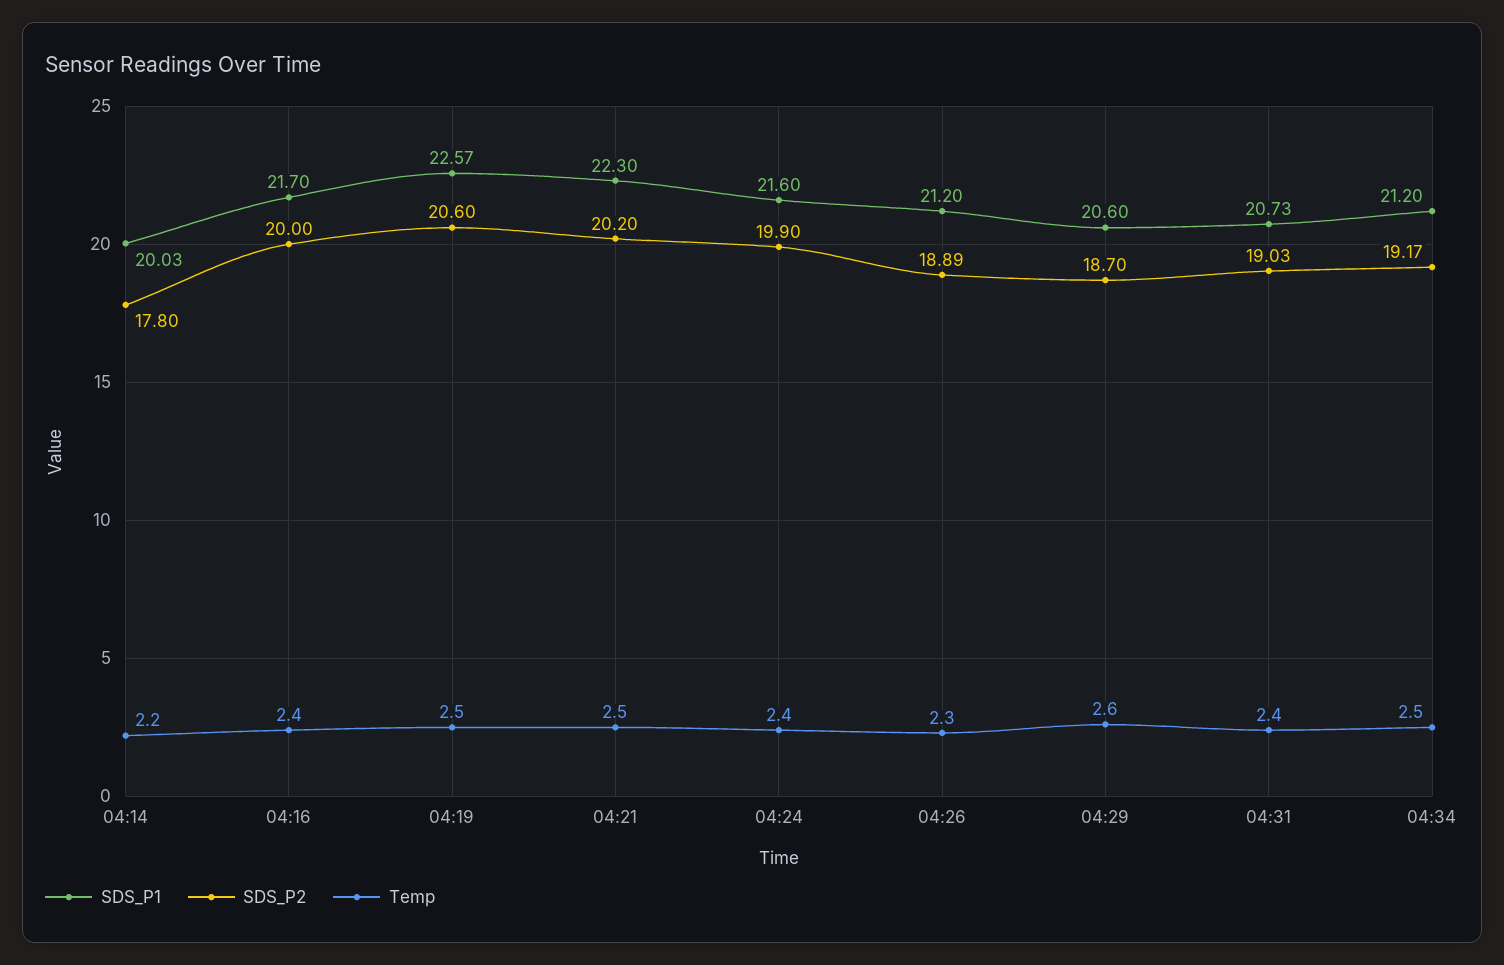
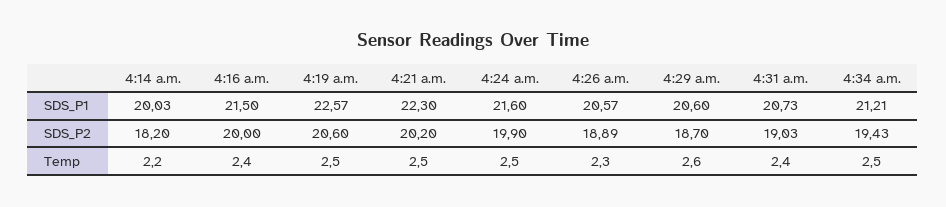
  {
    "SDS_P1": {
      "04:14": 20.03,
-     "04:16": 21.7,
+     "04:16": 21.5,
      "04:19": 22.57,
      "04:21": 22.3,
      "04:24": 21.6,
-     "04:26": 21.2,
+     "04:26": 20.57,
      "04:29": 20.6,
      "04:31": 20.73,
-     "04:34": 21.2
+     "04:34": 21.21
    },
    "SDS_P2": {
-     "04:14": 17.8,
+     "04:14": 18.2,
      "04:16": 20,
      "04:19": 20.6,
      "04:21": 20.2,
      "04:24": 19.9,
      "04:26": 18.89,
      "04:29": 18.7,
      "04:31": 19.03,
-     "04:34": 19.17
+     "04:34": 19.43
    },
    "Temp": {
      "04:14": 2.2,
      "04:16": 2.4,
      "04:19": 2.5,
      "04:21": 2.5,
-     "04:24": 2.4,
+     "04:24": 2.5,
      "04:26": 2.3,
      "04:29": 2.6,
      "04:31": 2.4,
      "04:34": 2.5
    }
  }

